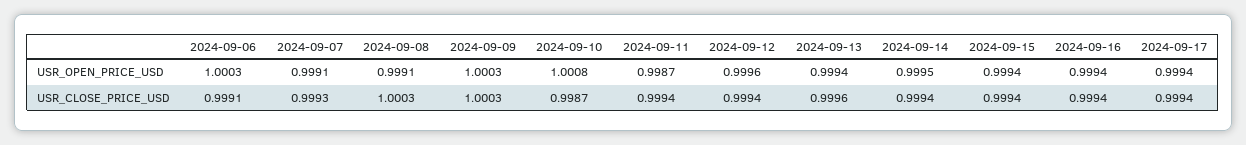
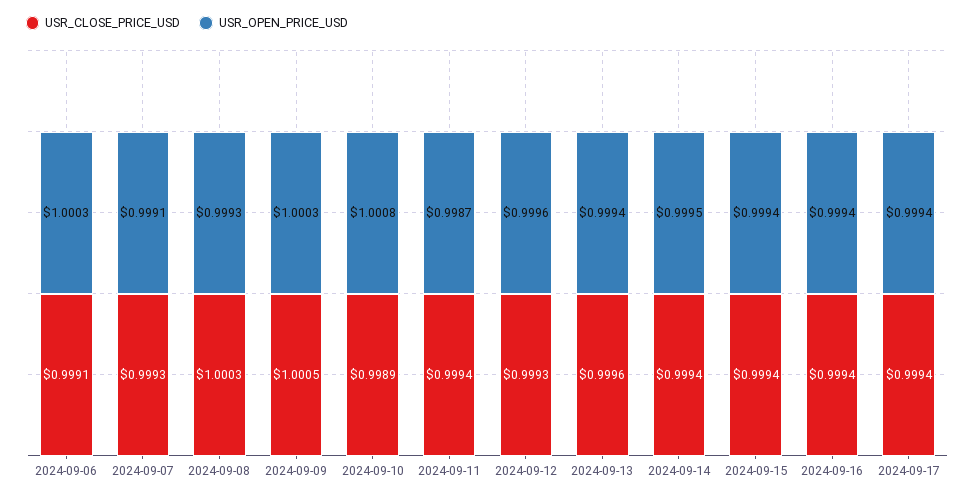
  {
    "USR_OPEN_PRICE_USD": {
      "2024-09-06": 1.0003,
      "2024-09-07": 0.9991,
-     "2024-09-08": 0.9991,
+     "2024-09-08": 0.9993,
      "2024-09-09": 1.0003,
      "2024-09-10": 1.0008,
      "2024-09-11": 0.9987,
      "2024-09-12": 0.9996,
      "2024-09-13": 0.9994,
      "2024-09-14": 0.9995,
      "2024-09-15": 0.9994,
      "2024-09-16": 0.9994,
      "2024-09-17": 0.9994
    },
    "USR_CLOSE_PRICE_USD": {
      "2024-09-06": 0.9991,
      "2024-09-07": 0.9993,
      "2024-09-08": 1.0003,
-     "2024-09-09": 1.0003,
+     "2024-09-09": 1.0005,
-     "2024-09-10": 0.9987,
+     "2024-09-10": 0.9989,
      "2024-09-11": 0.9994,
-     "2024-09-12": 0.9994,
+     "2024-09-12": 0.9993,
      "2024-09-13": 0.9996,
      "2024-09-14": 0.9994,
      "2024-09-15": 0.9994,
      "2024-09-16": 0.9994,
      "2024-09-17": 0.9994
    }
  }

